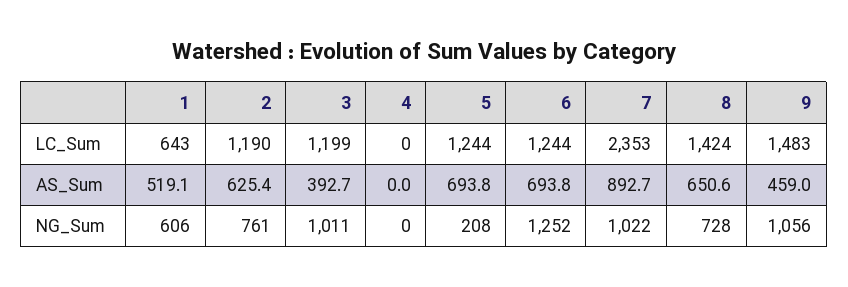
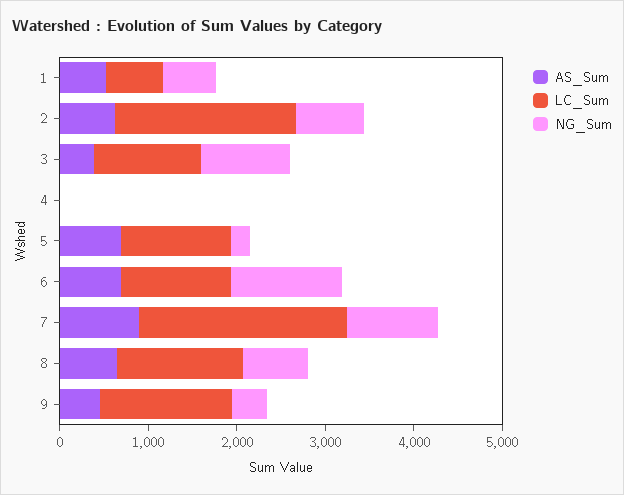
  {
    "LC_Sum": {
      "1": 643,
-     "2": 1190,
+     "2": 2000,
      "3": 1199,
      "4": 0,
      "5": 1244,
      "6": 1244,
      "7": 2353,
      "8": 1424,
      "9": 1483
    },
    "AS_Sum": {
      "1": 519.1,
      "2": 625.4,
      "3": 392.7,
      "4": 0,
      "5": 693.8,
      "6": 693.8,
      "7": 892.7,
      "8": 650.6,
      "9": 459
    },
    "NG_Sum": {
      "1": 606,
      "2": 761,
      "3": 1011,
      "4": 0,
      "5": 208,
      "6": 1252,
      "7": 1022,
      "8": 728,
-     "9": 1056
+     "9": 400
    }
  }

